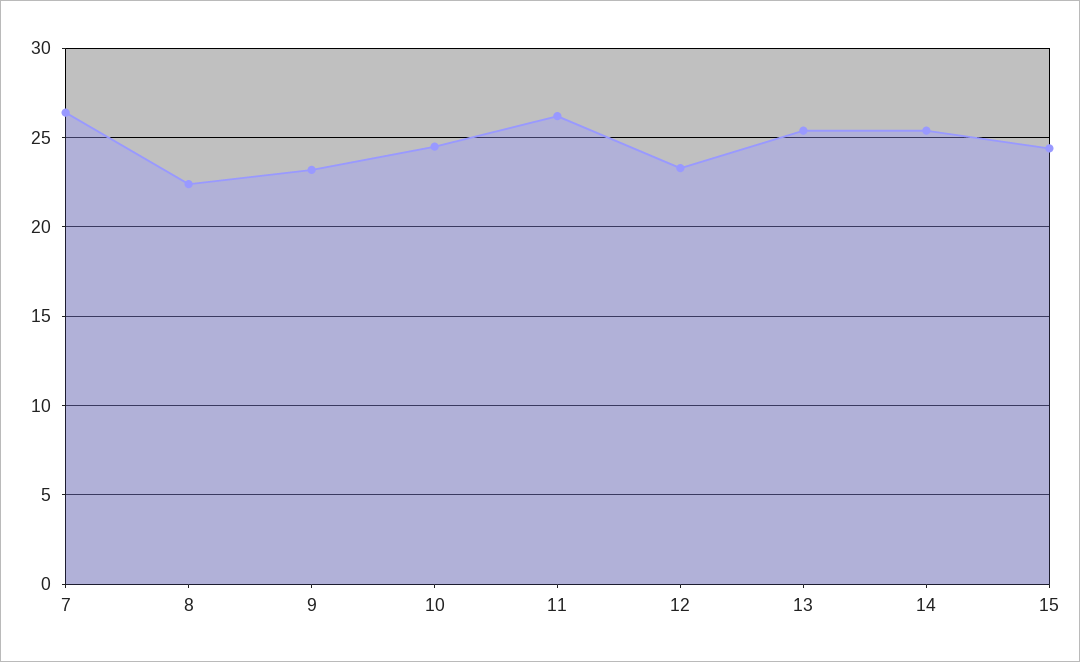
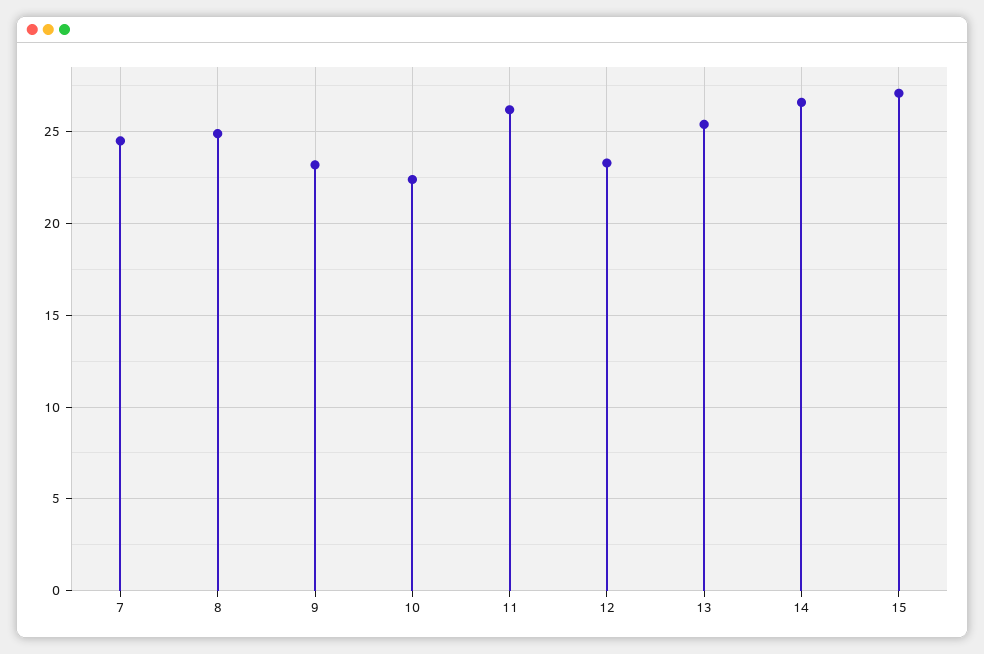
  {
-   "7": 26.5,
+   "7": 24.5,
-   "8": 22.5,
+   "8": 25,
    "9": 23,
-   "10": 24.5,
+   "10": 22.5,
    "11": 26,
    "12": 23.5,
    "13": 25.5,
-   "14": 25.5,
+   "14": 26.5,
-   "15": 24.5
+   "15": 27
  }

